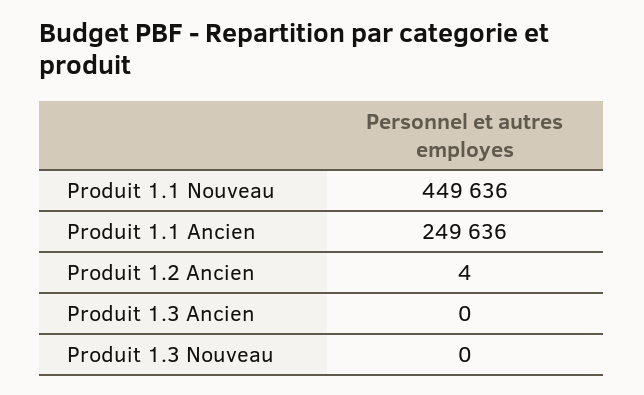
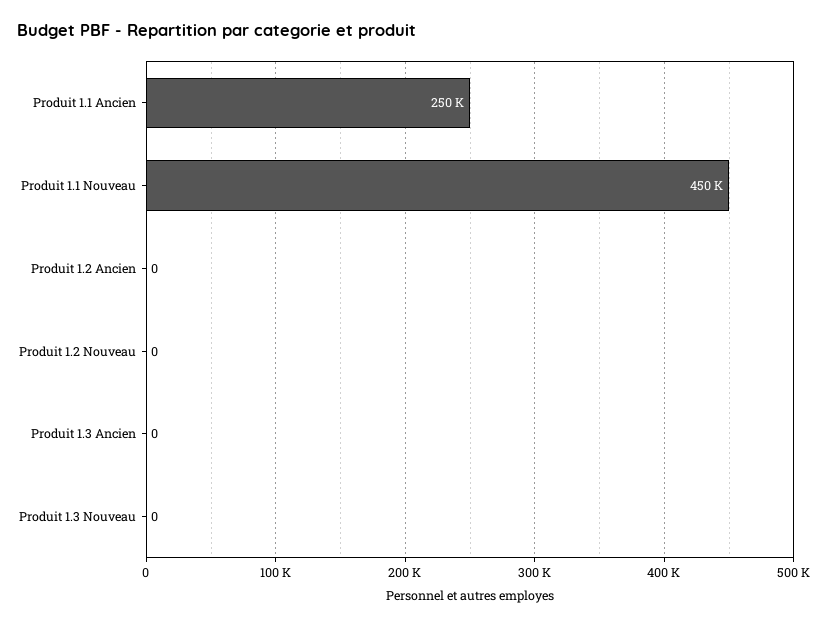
  {
    "Produit 1.1 Nouveau": 449636,
    "Produit 1.1 Ancien": 249636,
-   "Produit 1.2 Ancien": 4,
+   "Produit 1.2 Ancien": 0,
    "Produit 1.3 Ancien": 0,
-   "Produit 1.3 Nouveau": 0
+   "Produit 1.3 Nouveau": 0,
+   "Produit 1.2 Nouveau": 0
  }

